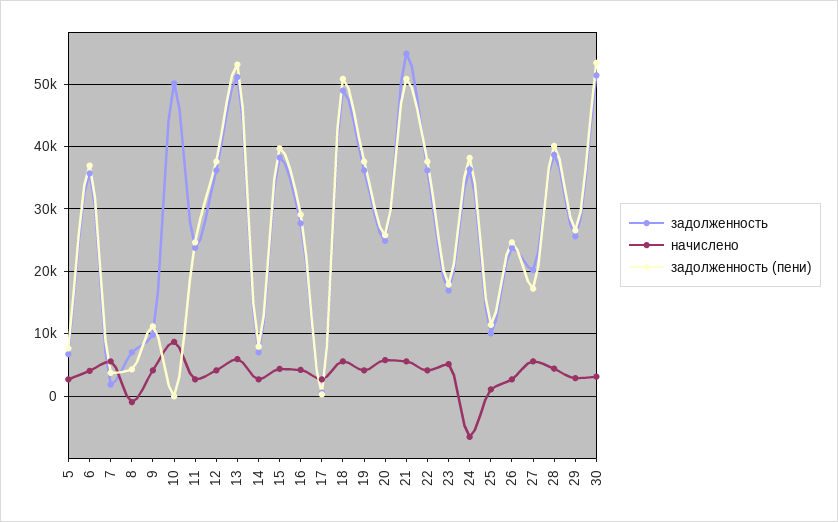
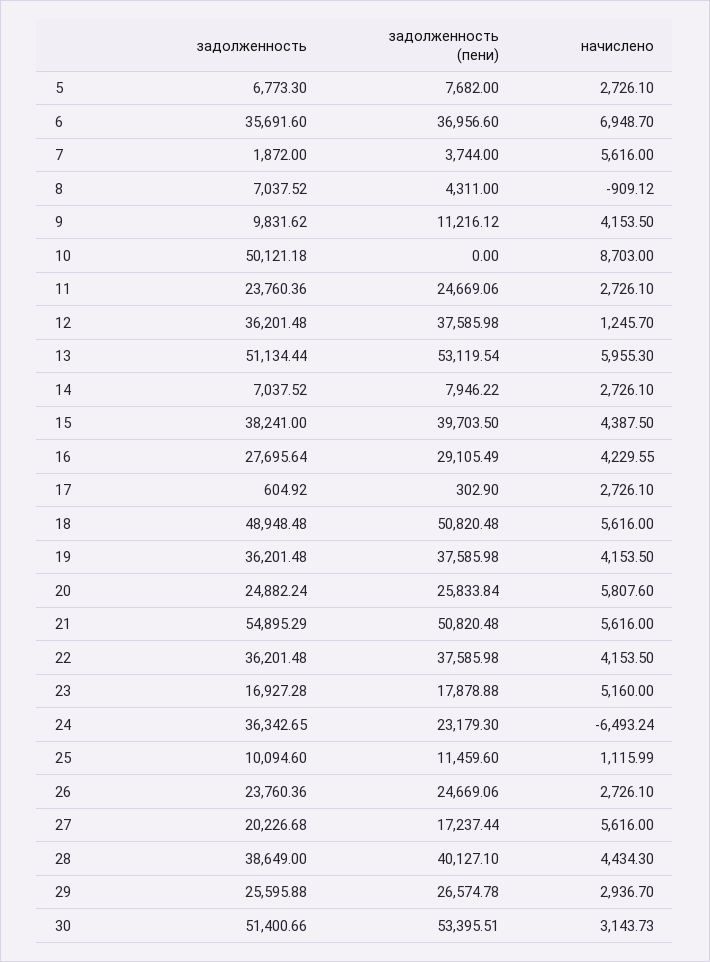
  {
    "задолженность": {
      "5": 6773.3,
      "6": 35691.6,
      "7": 1872,
      "8": 7037.52,
      "9": 9831.62,
      "10": 50121.18,
      "11": 23760.36,
      "12": 36201.48,
      "13": 51134.44,
      "14": 7037.52,
      "15": 38241,
      "16": 27695.64,
      "17": 604.92,
      "18": 48948.48,
      "19": 36201.48,
      "20": 24882.24,
      "21": 54895.29,
      "22": 36201.48,
      "23": 16927.28,
      "24": 36342.65,
      "25": 10094.6,
      "26": 23760.36,
      "27": 20226.68,
      "28": 38649,
      "29": 25595.88,
      "30": 51400.66
    },
    "начислено": {
      "5": 2726.1,
-     "6": 4000,
+     "6": 6948.7,
      "7": 5616,
      "8": -909.12,
      "9": 4153.5,
      "10": 8703,
      "11": 2726.1,
-     "12": 4000,
+     "12": 1245.7,
      "13": 5955.3,
      "14": 2726.1,
      "15": 4387.5,
      "16": 4229.55,
      "17": 2726.1,
      "18": 5616,
      "19": 4153.5,
      "20": 5807.6,
      "21": 5616,
      "22": 4153.5,
      "23": 5160,
      "24": -6493.24,
      "25": 1115.99,
      "26": 2726.1,
      "27": 5616,
      "28": 4434.3,
      "29": 2936.7,
      "30": 3143.73
    },
    "задолженность (пени)": {
      "5": 7682,
      "6": 36956.6,
      "7": 3744,
      "8": 4311,
      "9": 11216.12,
      "10": 0,
      "11": 24669.06,
      "12": 37585.98,
      "13": 53119.54,
      "14": 7946.22,
      "15": 39703.5,
      "16": 29105.49,
      "17": 302.9,
      "18": 50820.48,
      "19": 37585.98,
      "20": 25833.84,
      "21": 50820.48,
      "22": 37585.98,
      "23": 17878.88,
-     "24": 38000,
+     "24": 23179.3,
      "25": 11459.6,
      "26": 24669.06,
      "27": 17237.44,
      "28": 40127.1,
      "29": 26574.78,
      "30": 53395.51
    }
  }

